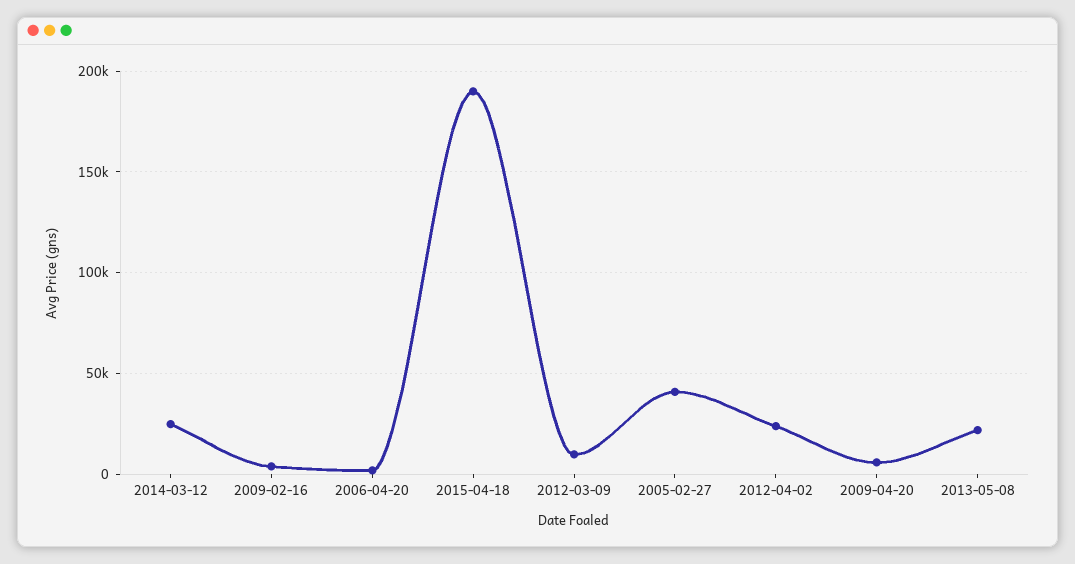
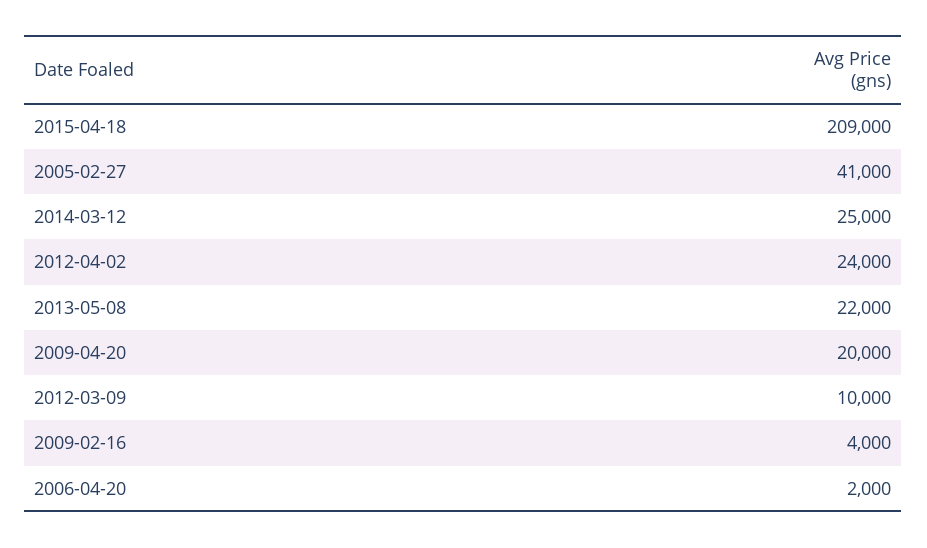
  {
    "2014-03-12": 25000,
    "2009-02-16": 4000,
    "2006-04-20": 2000,
-   "2015-04-18": 190000,
+   "2015-04-18": 209000,
    "2012-03-09": 10000,
    "2005-02-27": 41000,
    "2012-04-02": 24000,
-   "2009-04-20": 5000,
+   "2009-04-20": 20000,
    "2013-05-08": 22000
  }

